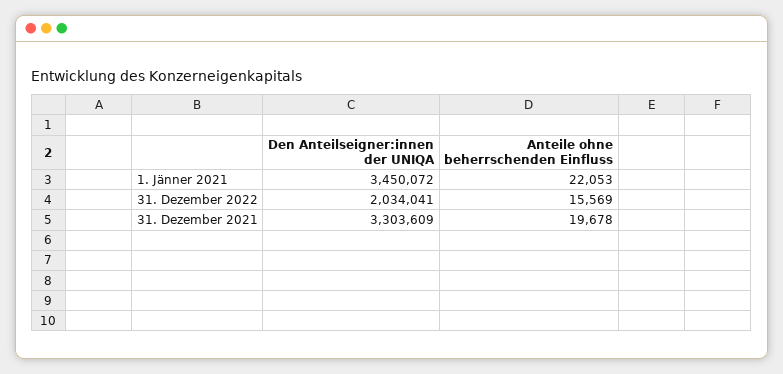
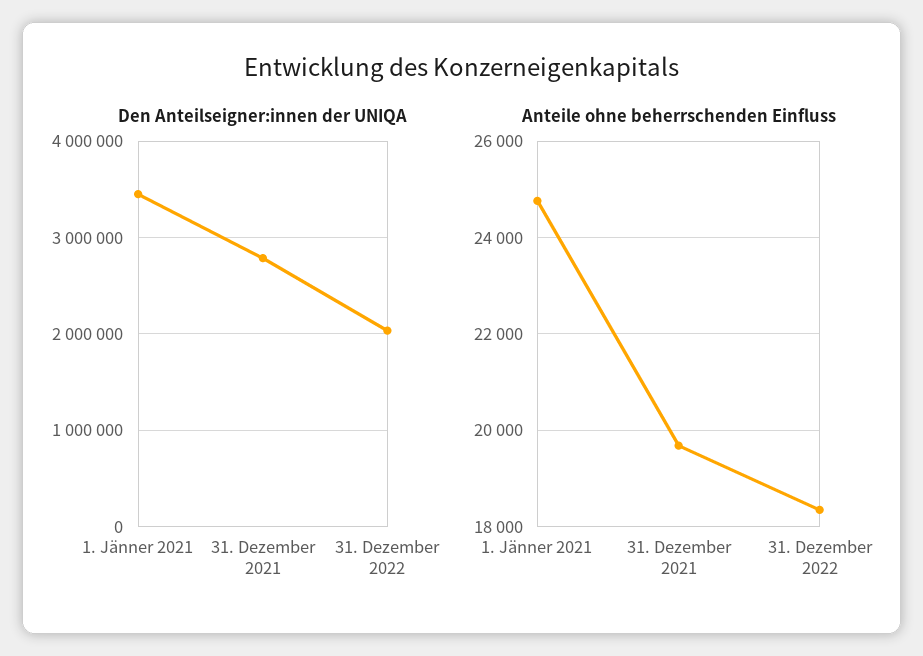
  {
    "Den Anteilseigner:innen der UNIQA": {
      "1. Jänner 2021": 3450072,
      "31. Dezember 2022": 2034041,
-     "31. Dezember 2021": 3303609
+     "31. Dezember 2021": 2800000
    },
    "Anteile ohne beherrschenden Einfluss": {
-     "1. Jänner 2021": 22053,
+     "1. Jänner 2021": 24800,
-     "31. Dezember 2022": 15569,
+     "31. Dezember 2022": 18400,
      "31. Dezember 2021": 19678
    }
  }

